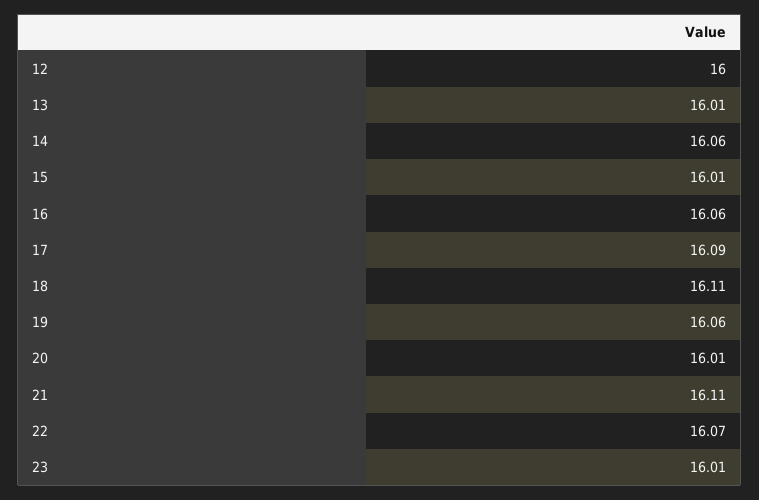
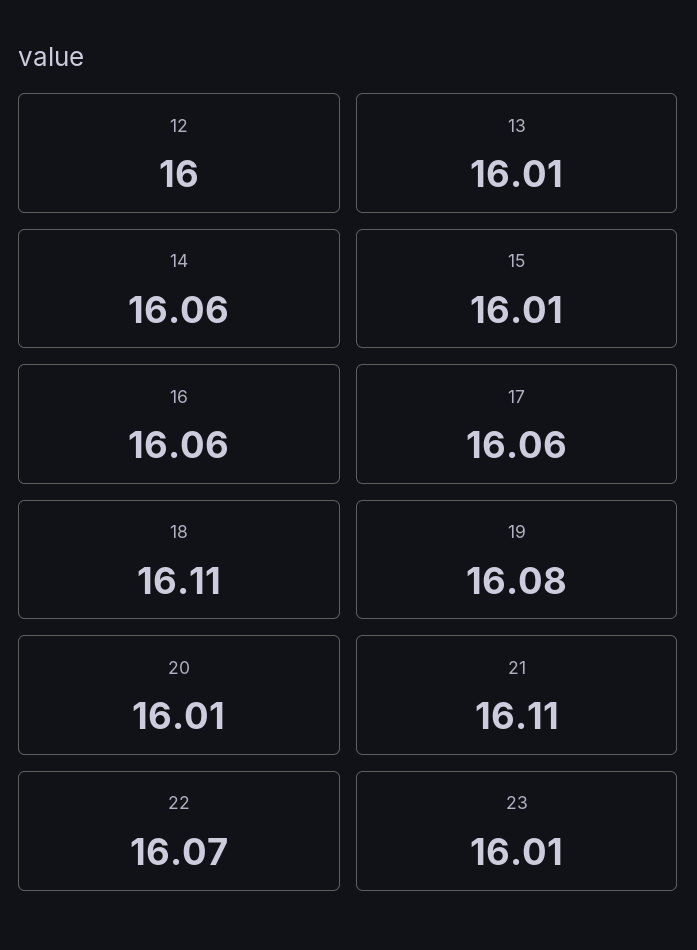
  {
    "12": 16,
    "13": 16.01,
    "14": 16.06,
    "15": 16.01,
    "16": 16.06,
-   "17": 16.09,
+   "17": 16.06,
    "18": 16.11,
-   "19": 16.06,
+   "19": 16.08,
    "20": 16.01,
    "21": 16.11,
    "22": 16.07,
    "23": 16.01
  }

